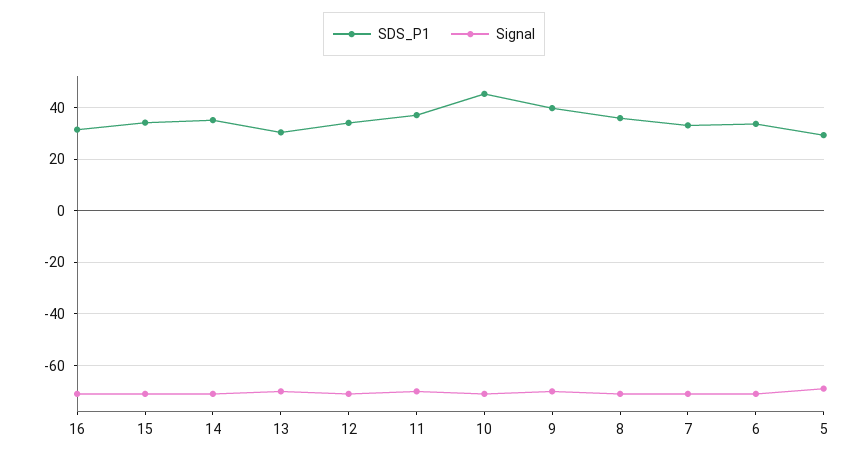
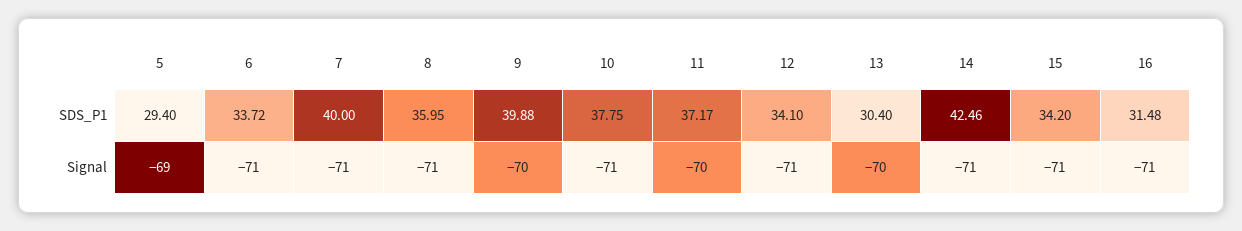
  {
    "SDS_P1": {
      "16": 31.48,
      "15": 34.2,
-     "14": 35,
+     "14": 42.46,
      "13": 30.4,
      "12": 34.1,
      "11": 37.17,
-     "10": 45,
+     "10": 37.75,
      "9": 39.88,
      "8": 35.95,
-     "7": 32.5,
+     "7": 40,
      "6": 33.72,
      "5": 29.4
    },
    "Signal": {
      "16": -71,
      "15": -71,
      "14": -71,
      "13": -70,
      "12": -71,
      "11": -70,
      "10": -71,
      "9": -70,
      "8": -71,
      "7": -71,
      "6": -71,
      "5": -69
    }
  }

